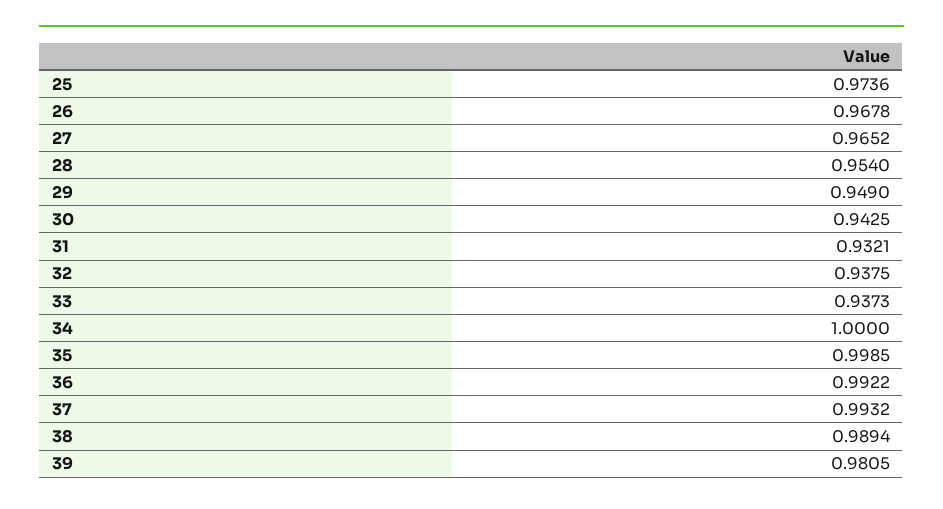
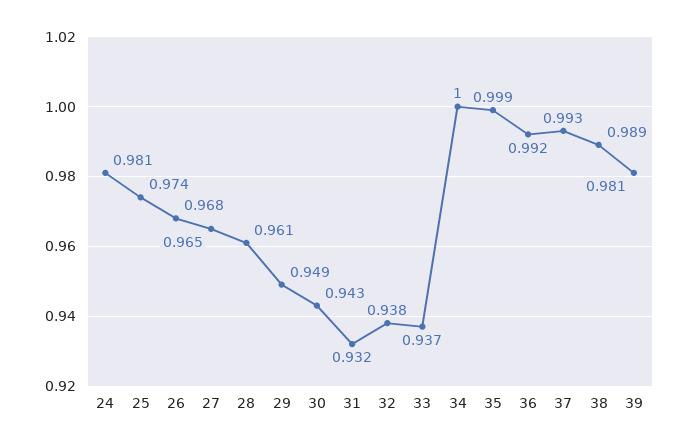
  {
    "25": 0.9736,
    "26": 0.9678,
    "27": 0.9652,
-   "28": 0.954,
+   "28": 0.961,
    "29": 0.949,
    "30": 0.9425,
    "31": 0.9321,
    "32": 0.9375,
    "33": 0.9373,
    "34": 1,
    "35": 0.9985,
    "36": 0.9922,
    "37": 0.9932,
    "38": 0.9894,
-   "39": 0.9805
+   "39": 0.9805,
+   "24": 0.981
  }

